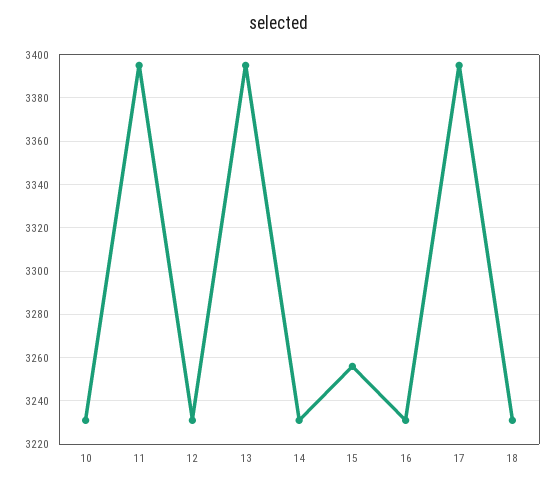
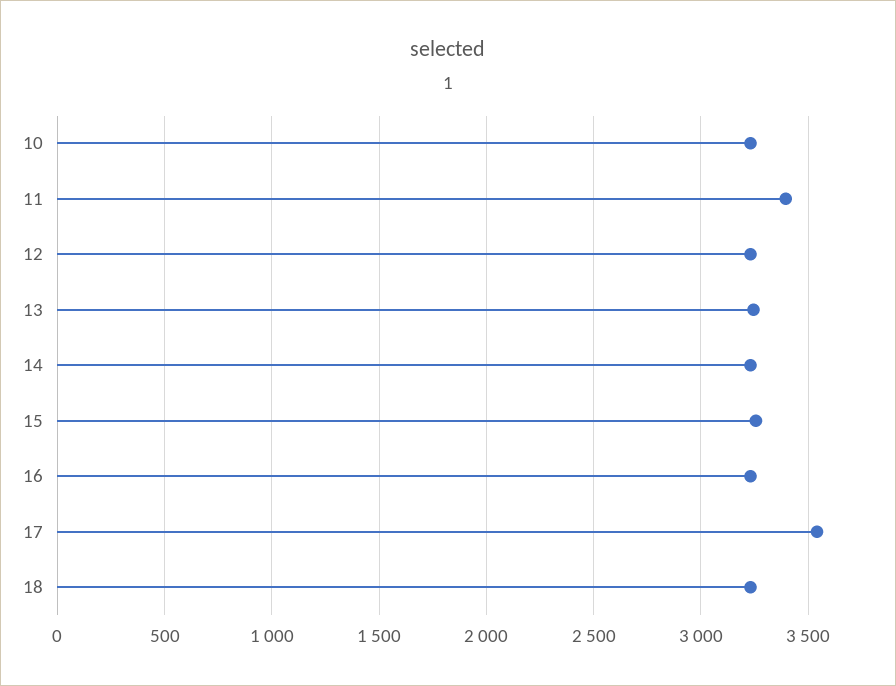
  {
    "10": 3230,
    "11": 3395,
    "12": 3230,
-   "13": 3395,
+   "13": 3250,
    "14": 3230,
    "15": 3255,
    "16": 3230,
-   "17": 3395,
+   "17": 3550,
    "18": 3230
  }

